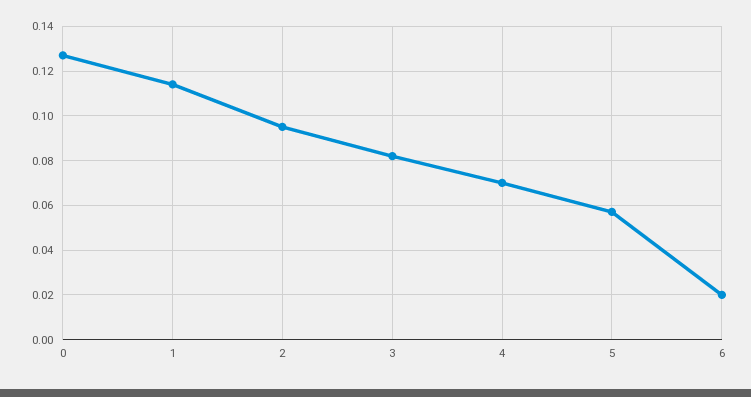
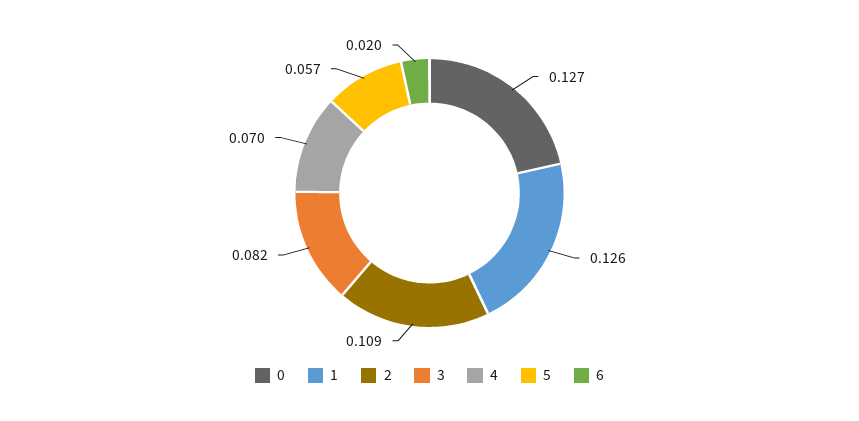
  {
    "0": 0.127,
-   "1": 0.115,
+   "1": 0.126,
-   "2": 0.095,
+   "2": 0.109,
    "3": 0.082,
    "4": 0.07,
    "5": 0.057,
    "6": 0.02
  }

